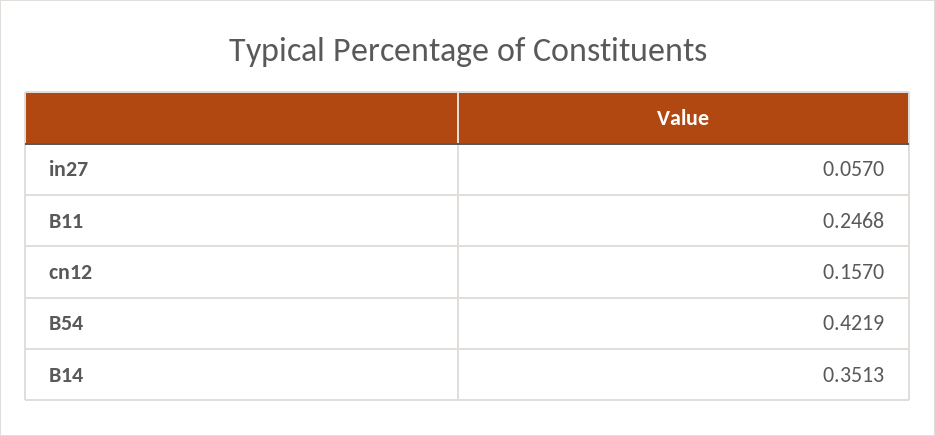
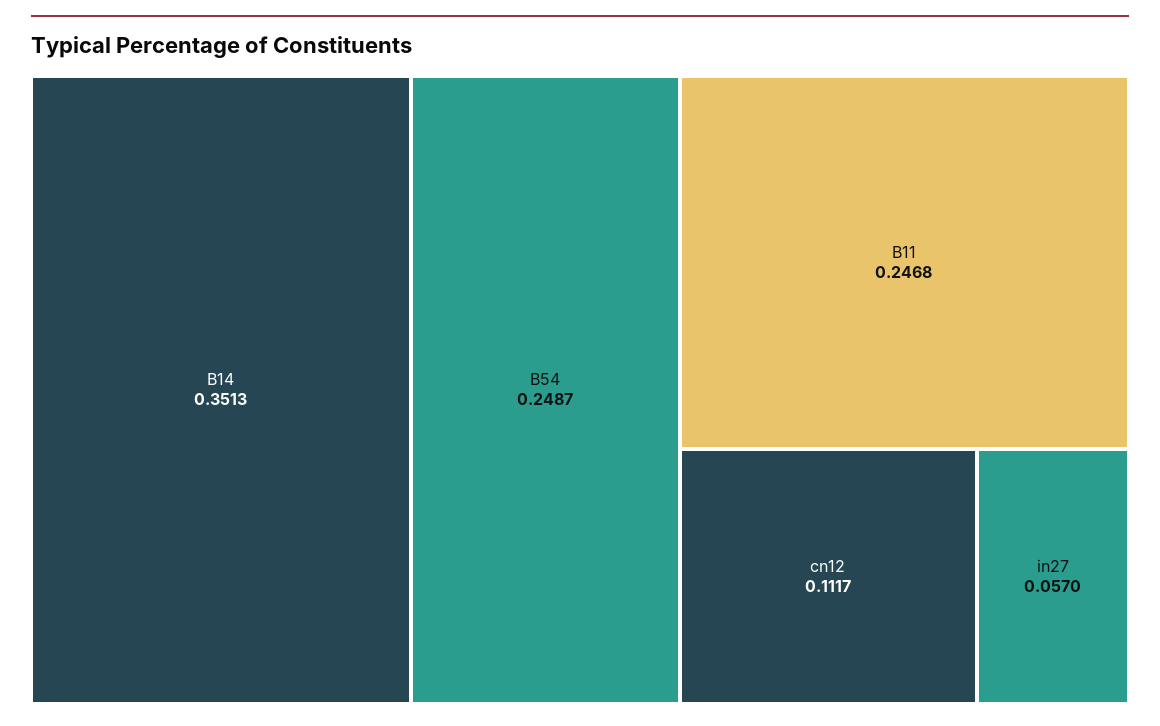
  {
    "in27": 0.057,
    "B11": 0.2468,
-   "cn12": 0.157,
+   "cn12": 0.1117,
-   "B54": 0.4219,
+   "B54": 0.2487,
    "B14": 0.3513
  }

